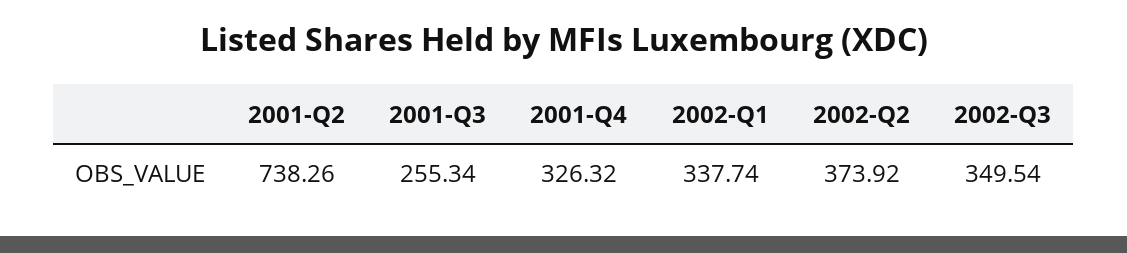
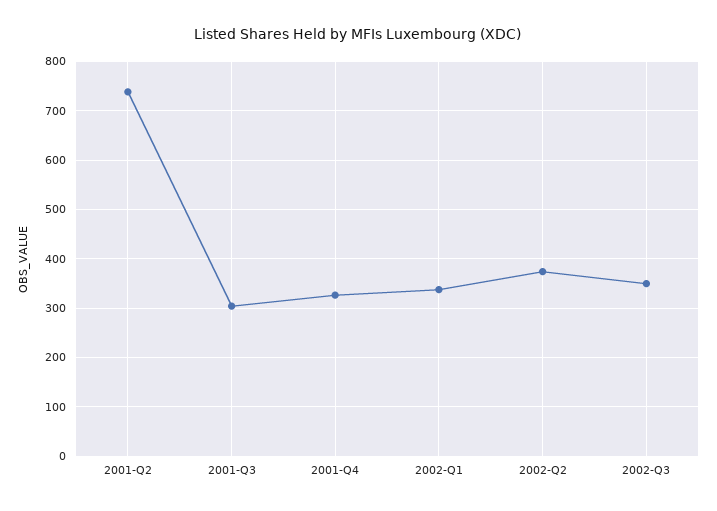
  {
    "2001-Q2": 738.26,
-   "2001-Q3": 255.34,
+   "2001-Q3": 300,
    "2001-Q4": 326.32,
    "2002-Q1": 337.74,
    "2002-Q2": 373.92,
    "2002-Q3": 349.54
  }

